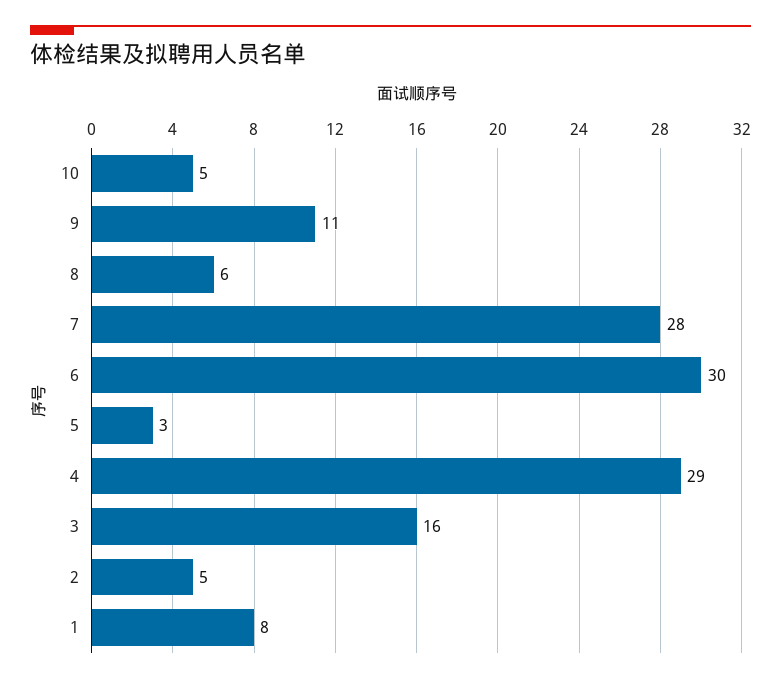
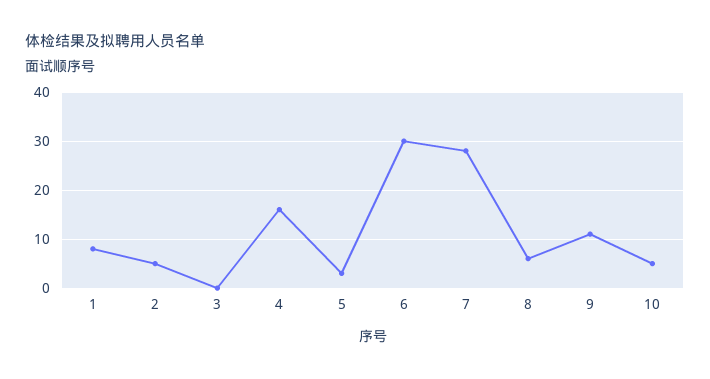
  {
    "10": 5,
    "9": 11,
    "8": 6,
    "7": 28,
    "6": 30,
    "5": 3,
-   "4": 29,
+   "4": 15,
-   "3": 16,
+   "3": 0,
    "2": 5,
    "1": 8
  }

